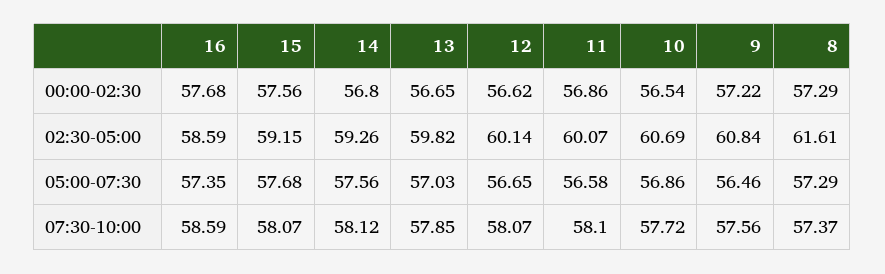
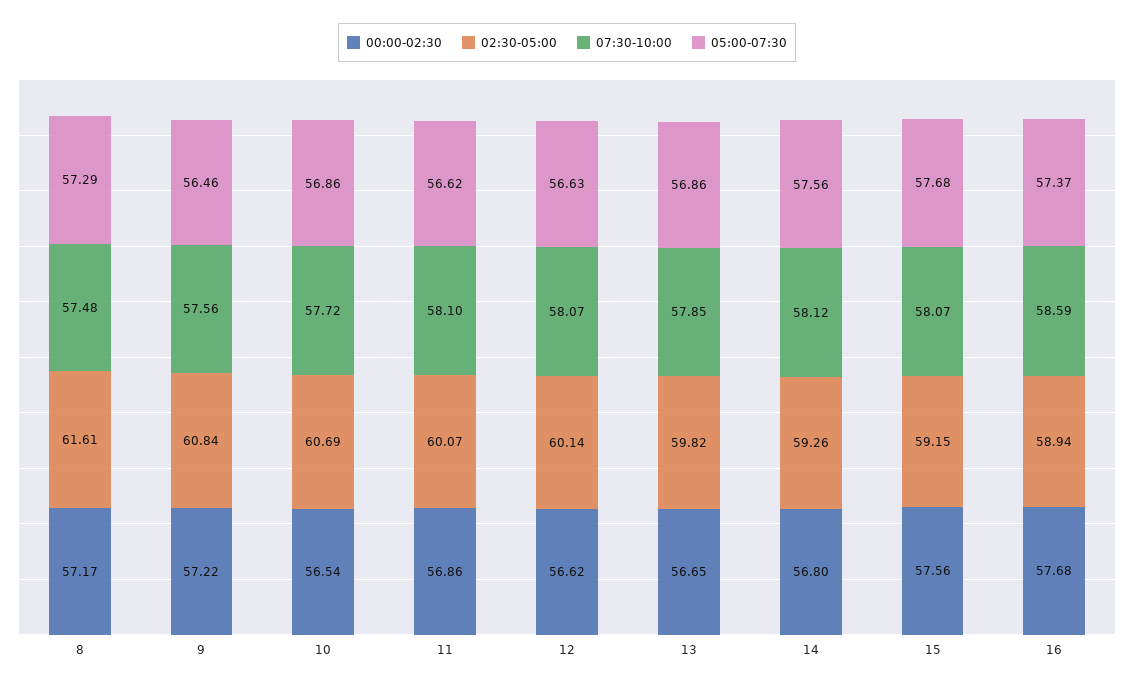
  {
    "00:00-02:30": {
      "16": 57.68,
      "15": 57.56,
      "14": 56.8,
      "13": 56.65,
      "12": 56.62,
      "11": 56.86,
      "10": 56.54,
      "9": 57.22,
-     "8": 57.29
+     "8": 57.17
    },
    "02:30-05:00": {
-     "16": 58.59,
+     "16": 58.94,
      "15": 59.15,
      "14": 59.26,
      "13": 59.82,
      "12": 60.14,
      "11": 60.07,
      "10": 60.69,
      "9": 60.84,
      "8": 61.61
    },
    "05:00-07:30": {
-     "16": 57.35,
+     "16": 57.37,
      "15": 57.68,
      "14": 57.56,
-     "13": 57.03,
+     "13": 56.86,
-     "12": 56.65,
+     "12": 56.63,
-     "11": 56.58,
+     "11": 56.62,
      "10": 56.86,
      "9": 56.46,
      "8": 57.29
    },
    "07:30-10:00": {
      "16": 58.59,
      "15": 58.07,
      "14": 58.12,
      "13": 57.85,
      "12": 58.07,
      "11": 58.1,
      "10": 57.72,
      "9": 57.56,
-     "8": 57.37
+     "8": 57.48
    }
  }

